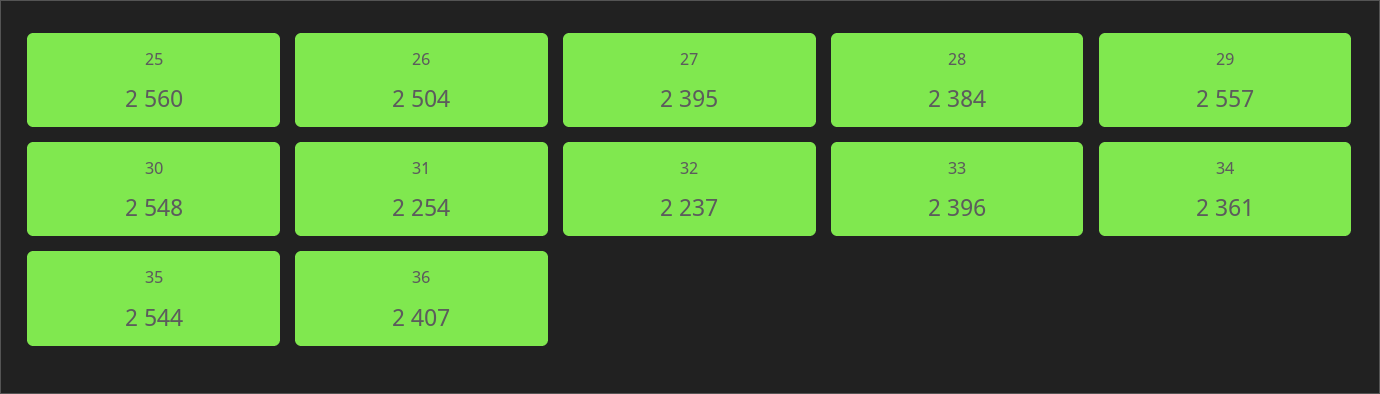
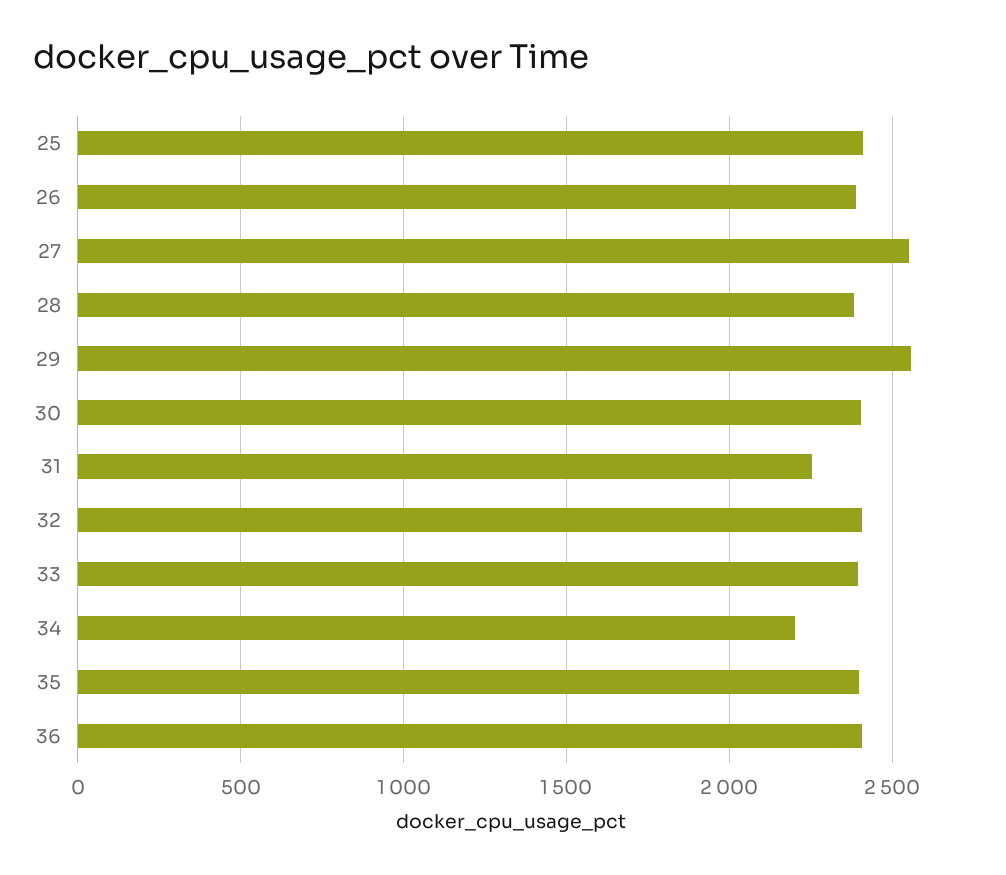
  {
-   "25": 2560,
+   "25": 2400,
-   "26": 2504,
+   "26": 2400,
-   "27": 2395,
+   "27": 2550,
    "28": 2384,
    "29": 2557,
-   "30": 2548,
+   "30": 2400,
    "31": 2254,
-   "32": 2237,
+   "32": 2400,
    "33": 2396,
-   "34": 2361,
+   "34": 2200,
-   "35": 2544,
+   "35": 2400,
    "36": 2407
  }

